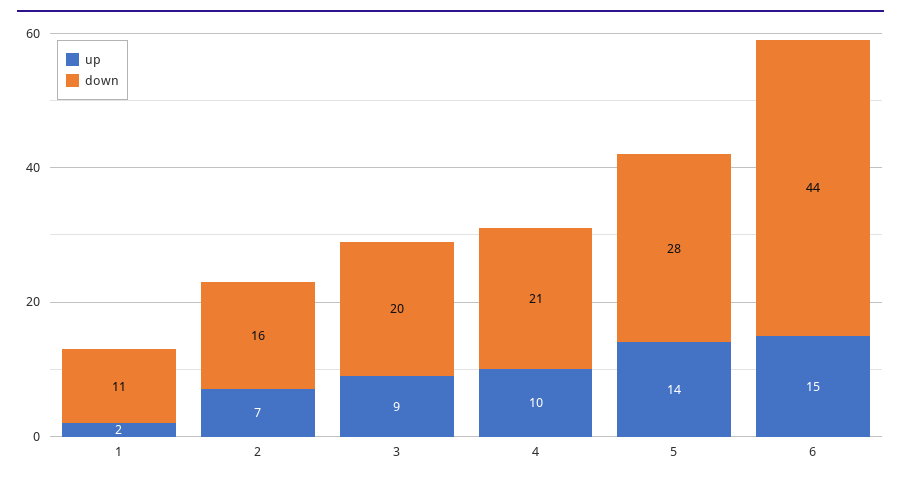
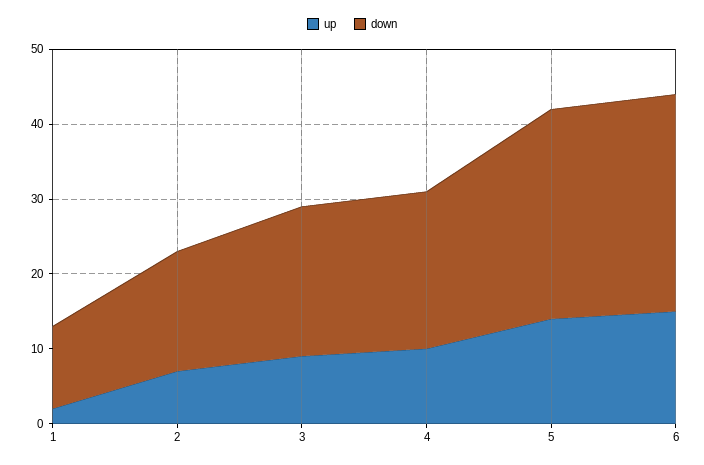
  {
    "up": {
      "1": 2,
      "2": 7,
      "3": 9,
      "4": 10,
      "5": 14,
      "6": 15
    },
    "down": {
      "1": 11,
      "2": 16,
      "3": 20,
      "4": 21,
      "5": 28,
-     "6": 44
+     "6": 30
    }
  }

